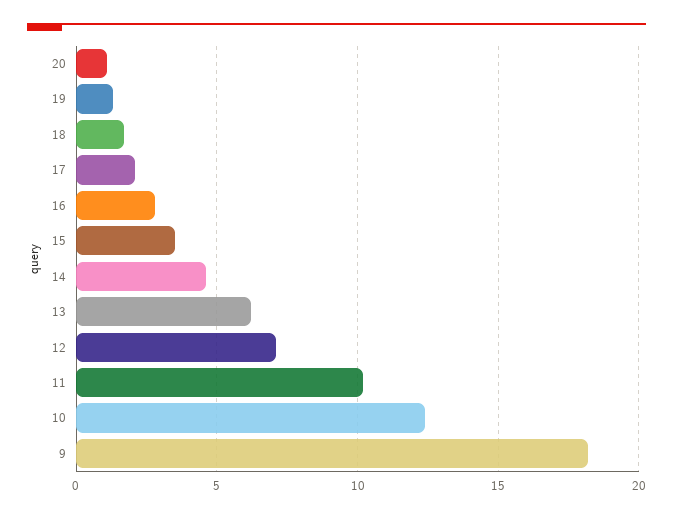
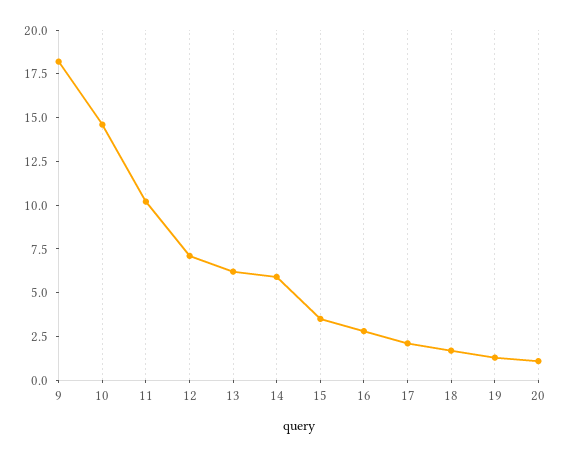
  {
    "20": 1,
    "19": 1.5,
    "18": 1.5,
    "17": 2,
    "16": 3,
    "15": 3.5,
-   "14": 4.5,
+   "14": 6,
    "13": 6,
    "12": 7,
    "11": 10,
-   "10": 12.5,
+   "10": 14.5,
    "9": 18
  }

